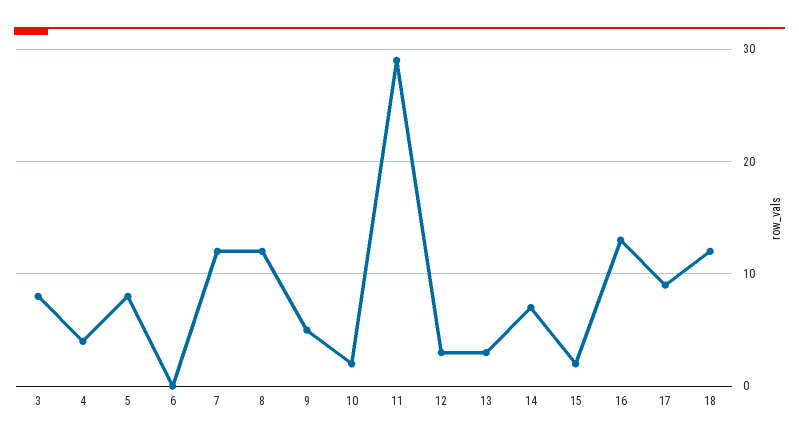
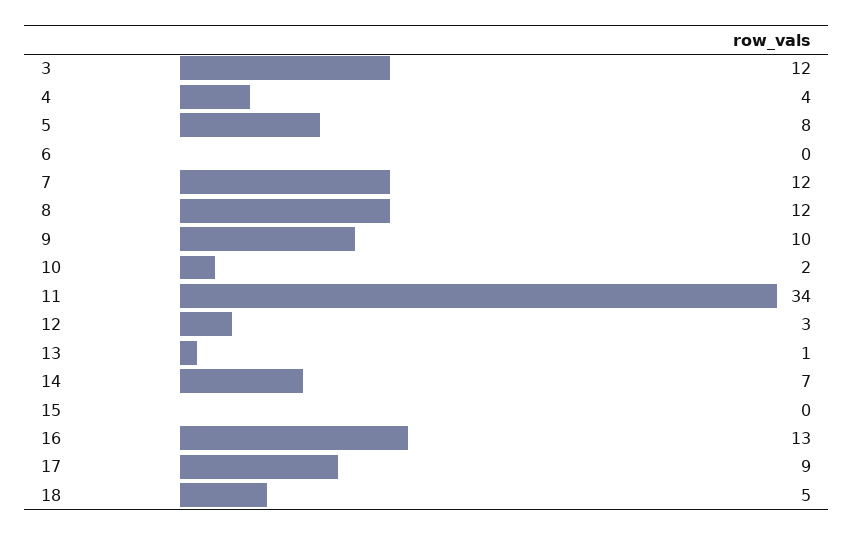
  {
-   "3": 8,
+   "3": 12,
    "4": 4,
    "5": 8,
    "6": 0,
    "7": 12,
    "8": 12,
-   "9": 5,
+   "9": 10,
    "10": 2,
-   "11": 29,
+   "11": 34,
    "12": 3,
-   "13": 3,
+   "13": 1,
    "14": 7,
-   "15": 2,
+   "15": 0,
    "16": 13,
    "17": 9,
-   "18": 12
+   "18": 5
  }

